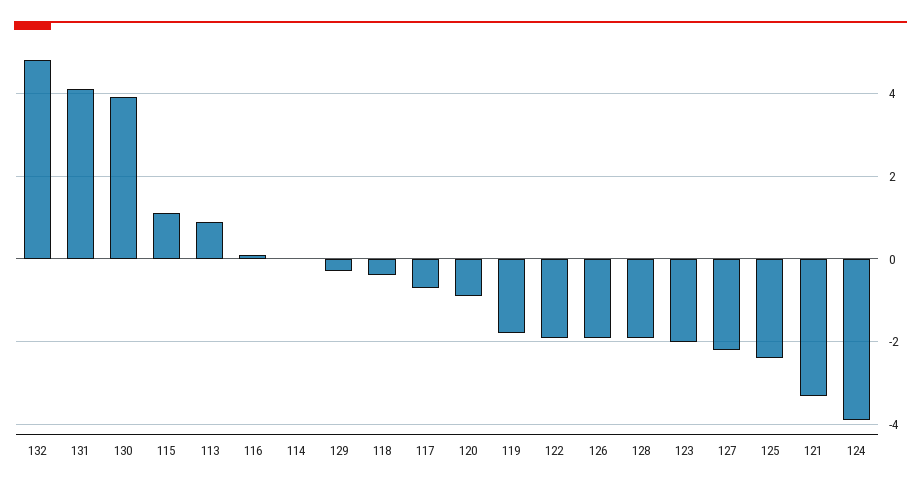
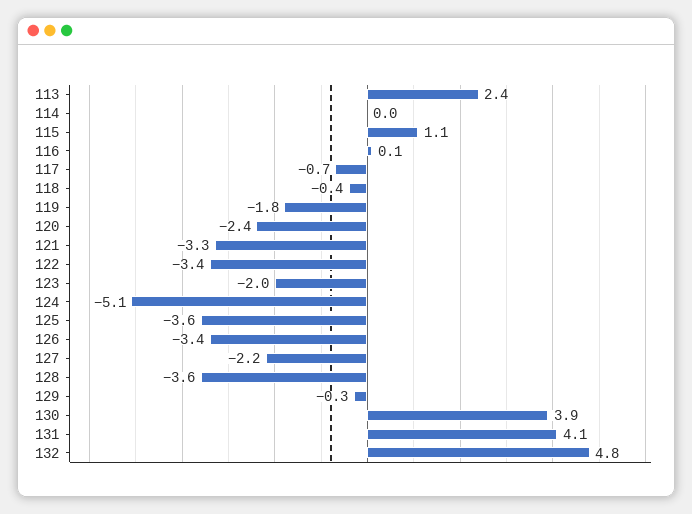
  {
    "132": 4.8,
    "131": 4.1,
    "130": 3.9,
    "115": 1.1,
-   "113": 1,
+   "113": 2.4,
    "116": 0.1,
    "114": 0,
    "129": -0.3,
    "118": -0.4,
    "117": -0.7,
-   "120": -1,
+   "120": -2.4,
    "119": -1.8,
-   "122": -2,
+   "122": -3.4,
-   "126": -2,
+   "126": -3.4,
-   "128": -2,
+   "128": -3.6,
    "123": -2,
    "127": -2.2,
-   "125": -2.5,
+   "125": -3.6,
    "121": -3.3,
-   "124": -4
+   "124": -5.1
  }

